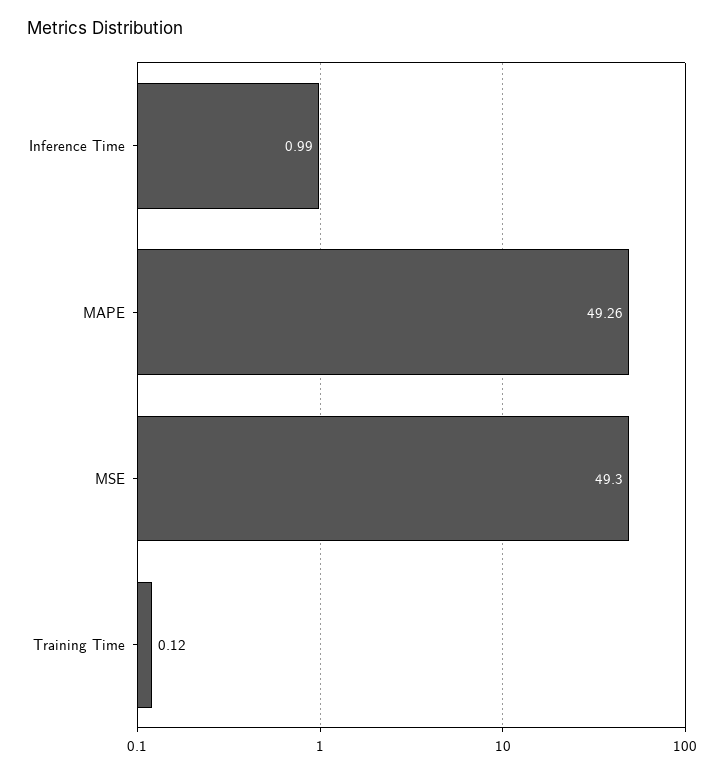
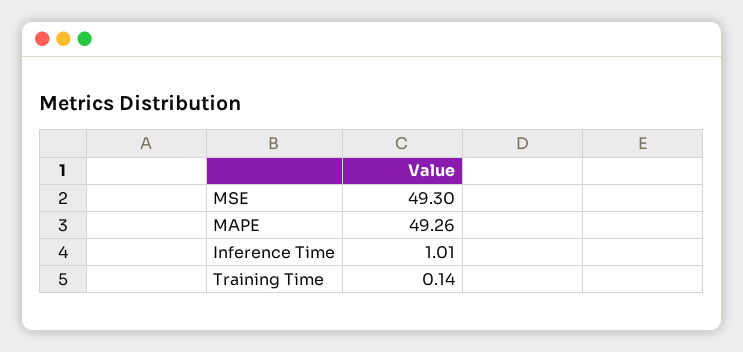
  {
-   "Inference Time": 0.99,
+   "Inference Time": 1.01,
    "MAPE": 49.26,
    "MSE": 49.3,
-   "Training Time": 0.12
+   "Training Time": 0.14
  }

